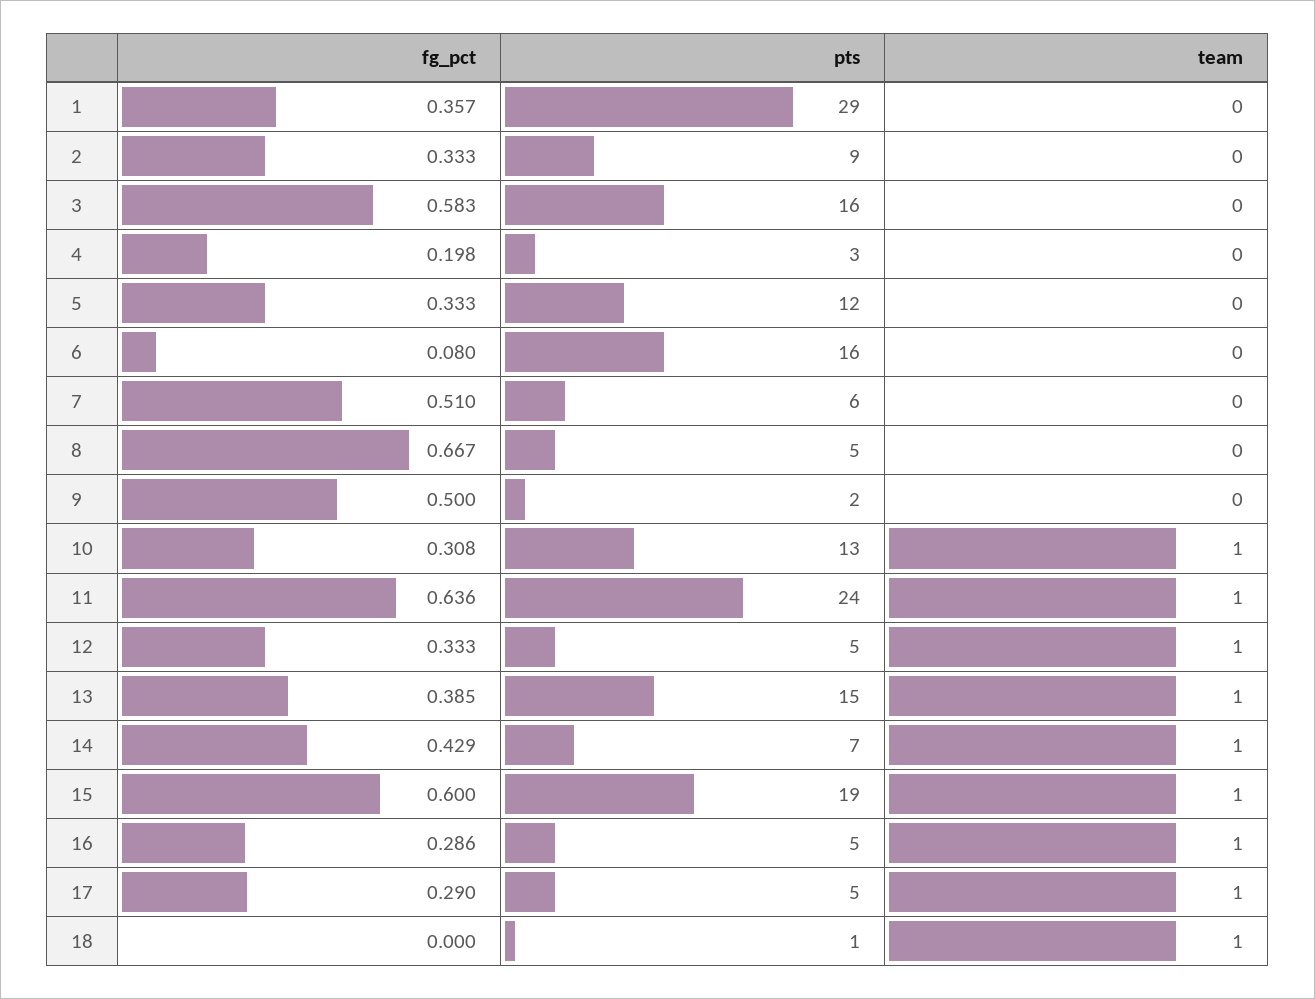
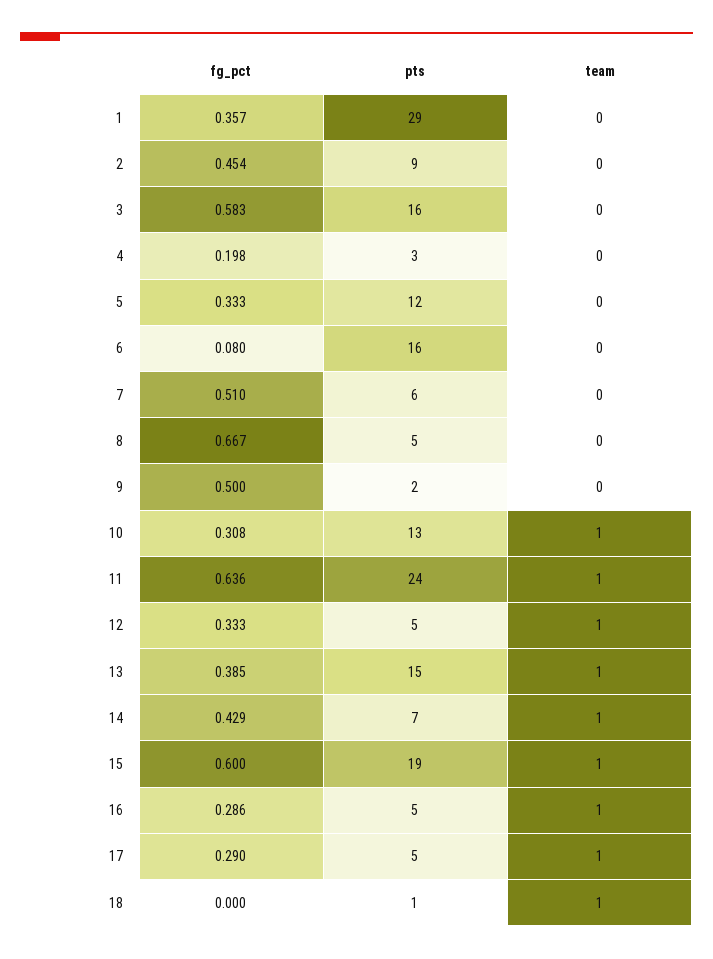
  {
    "fg_pct": {
      "1": 0.357,
-     "2": 0.333,
+     "2": 0.454,
      "3": 0.583,
      "4": 0.198,
      "5": 0.333,
      "6": 0.08,
      "7": 0.51,
      "8": 0.667,
      "9": 0.5,
      "10": 0.308,
      "11": 0.636,
      "12": 0.333,
      "13": 0.385,
      "14": 0.429,
      "15": 0.6,
      "16": 0.286,
      "17": 0.29,
      "18": 0
    },
    "pts": {
      "1": 29,
      "2": 9,
      "3": 16,
      "4": 3,
      "5": 12,
      "6": 16,
      "7": 6,
      "8": 5,
      "9": 2,
      "10": 13,
      "11": 24,
      "12": 5,
      "13": 15,
      "14": 7,
      "15": 19,
      "16": 5,
      "17": 5,
      "18": 1
    },
    "team": {
      "1": 0,
      "2": 0,
      "3": 0,
      "4": 0,
      "5": 0,
      "6": 0,
      "7": 0,
      "8": 0,
      "9": 0,
      "10": 1,
      "11": 1,
      "12": 1,
      "13": 1,
      "14": 1,
      "15": 1,
      "16": 1,
      "17": 1,
      "18": 1
    }
  }

